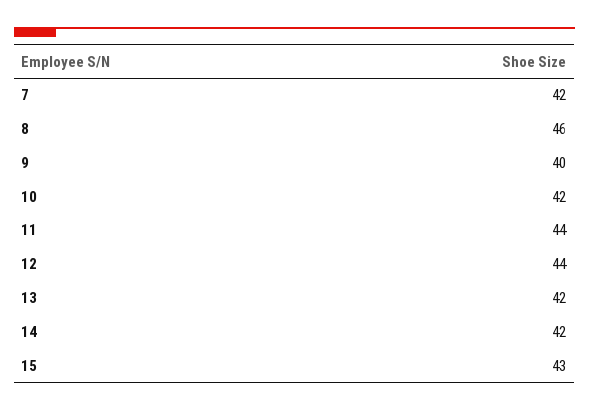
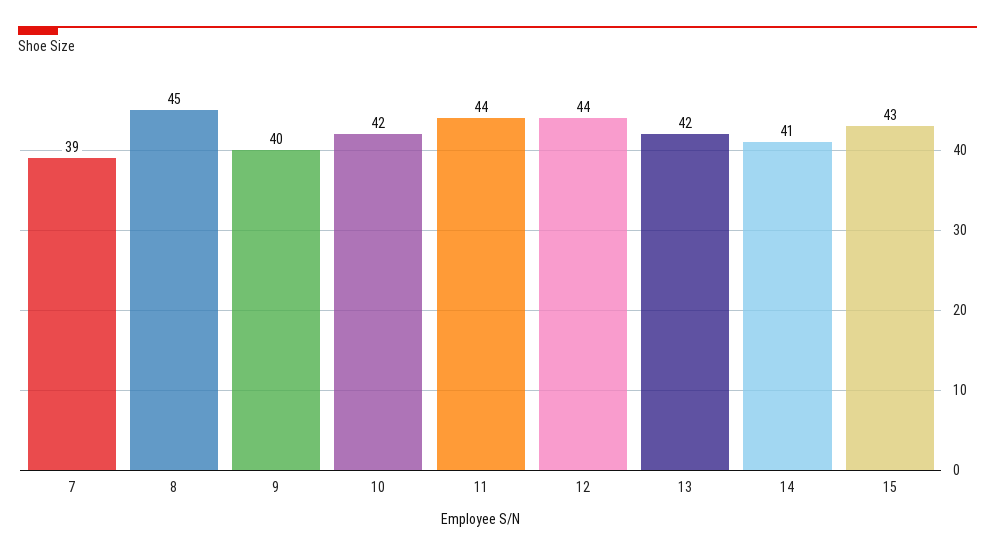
  {
-   "7": 42,
+   "7": 39,
-   "8": 46,
+   "8": 45,
    "9": 40,
    "10": 42,
    "11": 44,
    "12": 44,
    "13": 42,
-   "14": 42,
+   "14": 41,
    "15": 43
  }

